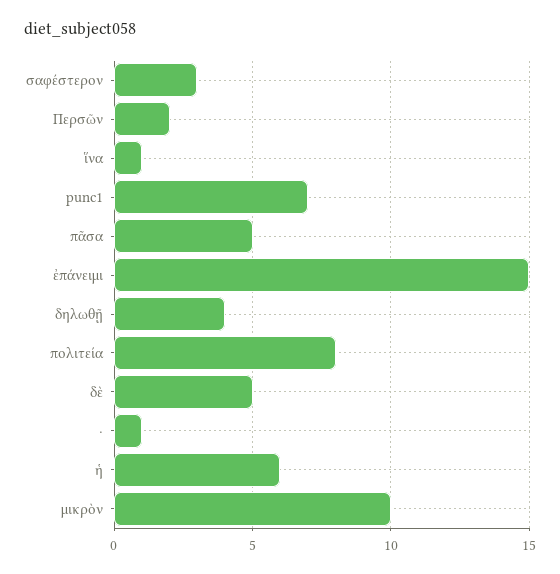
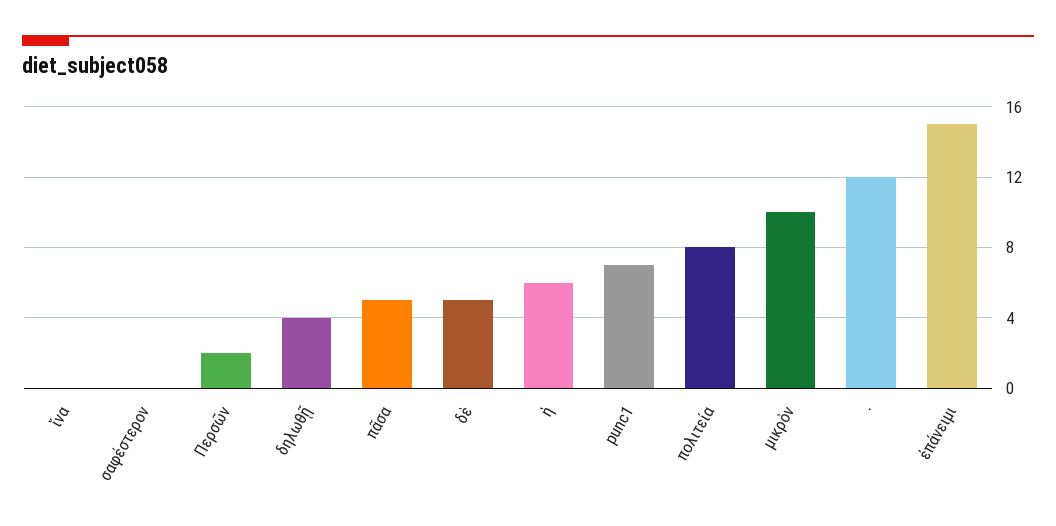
  {
-   "σαφέστερον": 3,
+   "σαφέστερον": 0,
    "Περσῶν": 2,
-   "ἵνα": 1,
+   "ἵνα": 0,
    "punc1": 7,
    "πᾶσα": 5,
    "ἐπάνειμι": 15,
    "δηλωθῇ": 4,
    "πολιτεία": 8,
    "δὲ": 5,
-   "·": 1,
+   "·": 12,
    "ἡ": 6,
    "μικρὸν": 10
  }

